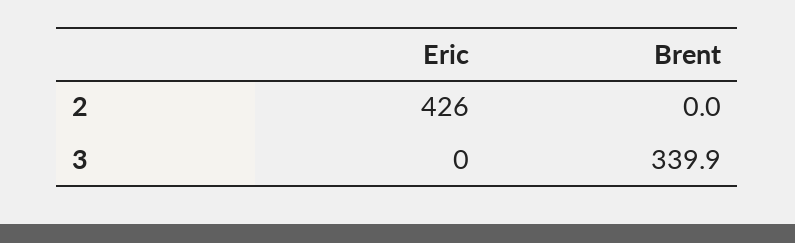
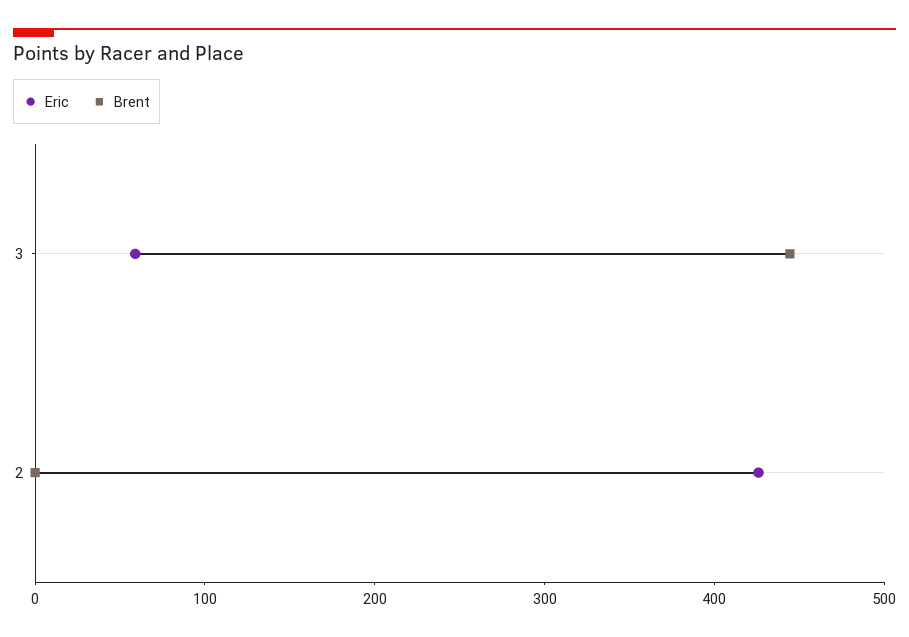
  {
    "Eric": {
      "2": 426,
-     "3": 0
+     "3": 60
    },
    "Brent": {
      "2": 0,
-     "3": 339.9
+     "3": 440
    }
  }

